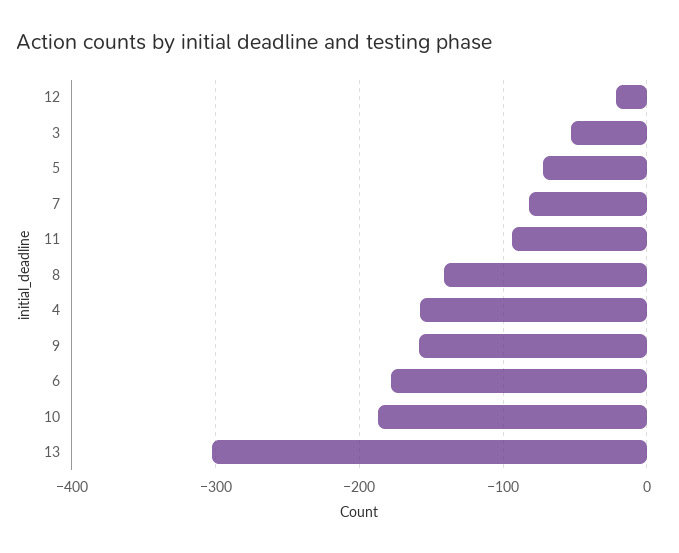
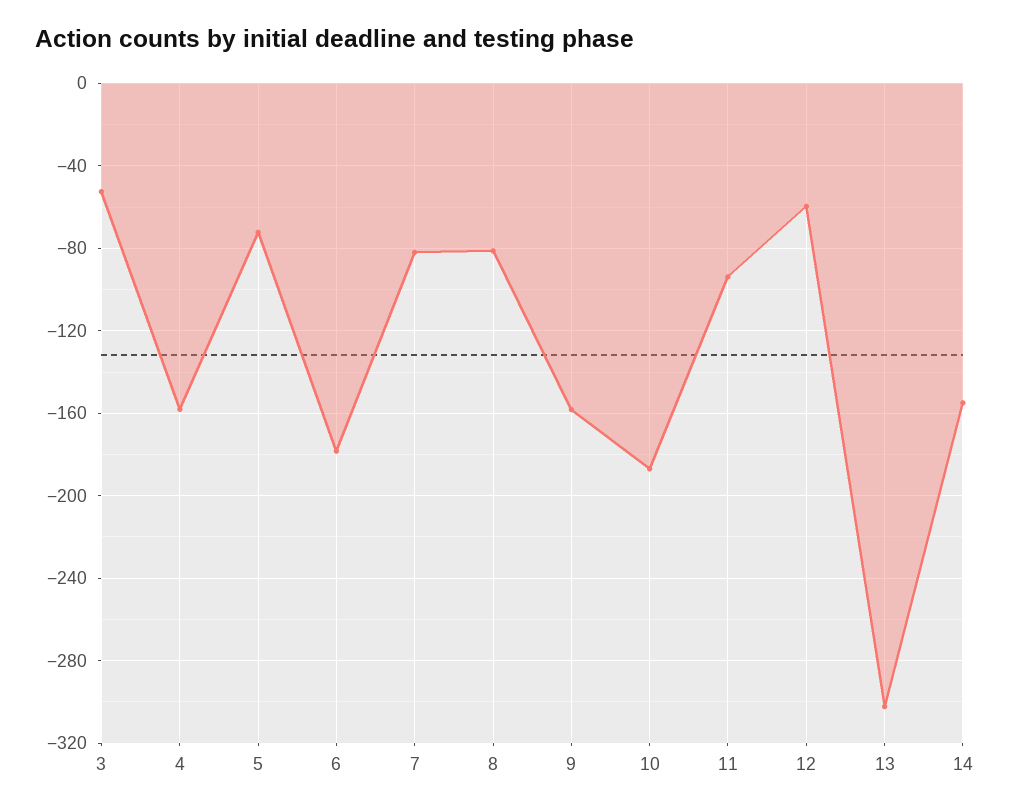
  {
-   "12": -20,
+   "12": -60,
    "3": -55,
    "5": -70,
    "7": -80,
    "11": -95,
-   "8": -140,
+   "8": -80,
    "4": -160,
    "9": -160,
    "6": -180,
    "10": -185,
-   "13": -300
+   "13": -300,
+   "14": -155
  }

